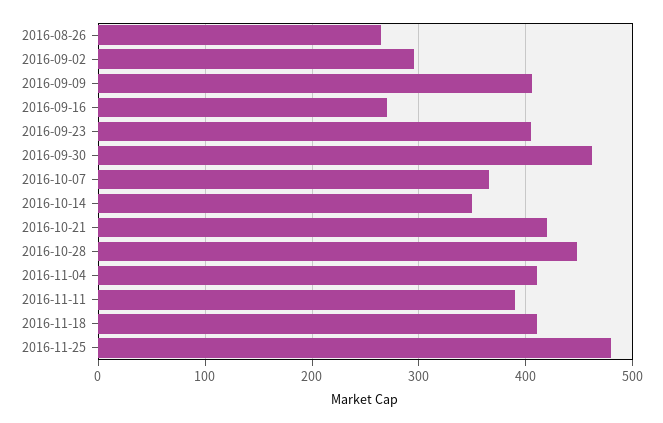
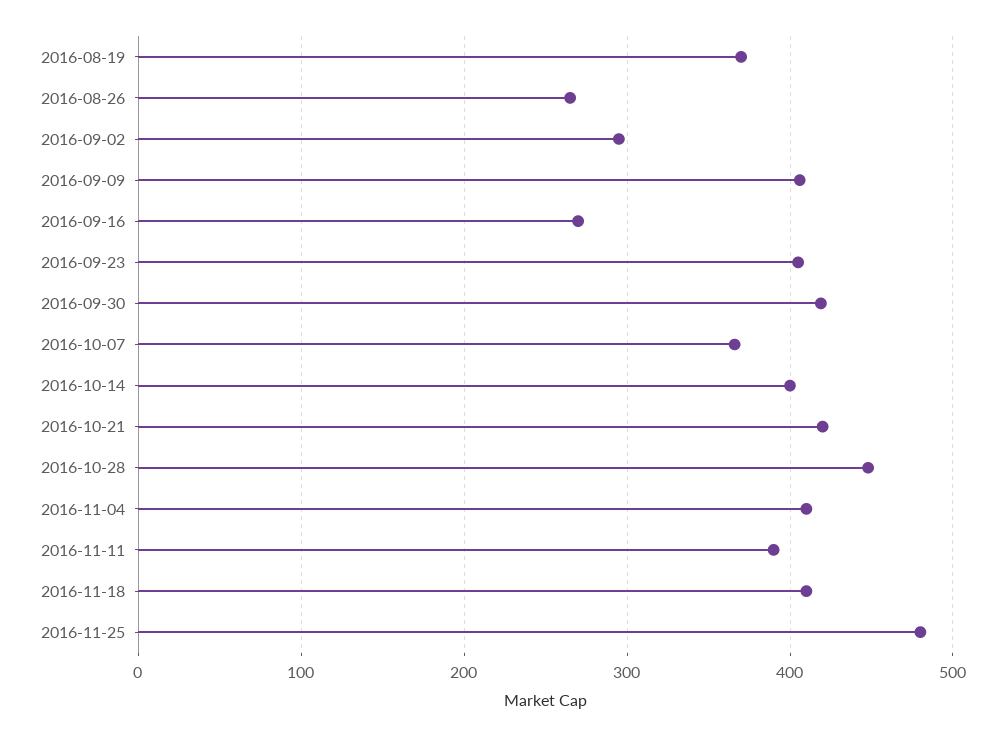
  {
    "2016-08-26": 270,
    "2016-09-02": 300,
    "2016-09-09": 410,
    "2016-09-16": 270,
    "2016-09-23": 410,
-   "2016-09-30": 460,
+   "2016-09-30": 420,
    "2016-10-07": 370,
-   "2016-10-14": 350,
+   "2016-10-14": 400,
    "2016-10-21": 420,
    "2016-10-28": 450,
    "2016-11-04": 410,
    "2016-11-11": 390,
    "2016-11-18": 410,
-   "2016-11-25": 480
+   "2016-11-25": 480,
+   "2016-08-19": 370
  }

